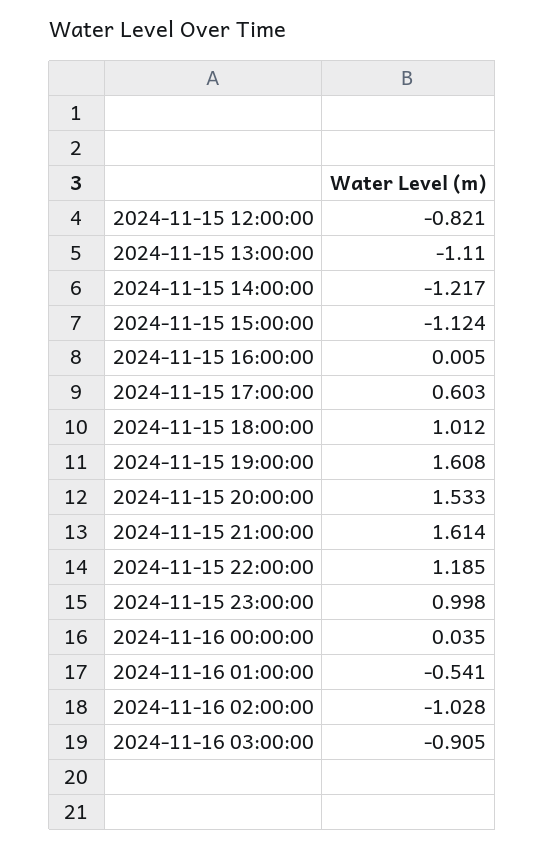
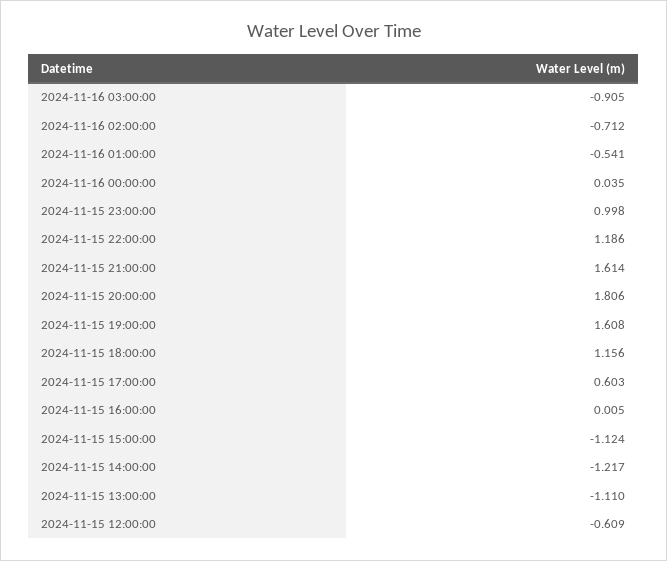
  {
-   "2024-11-15 12:00:00": -0.821,
+   "2024-11-15 12:00:00": -0.609,
    "2024-11-15 13:00:00": -1.11,
    "2024-11-15 14:00:00": -1.217,
    "2024-11-15 15:00:00": -1.124,
    "2024-11-15 16:00:00": 0.005,
    "2024-11-15 17:00:00": 0.603,
-   "2024-11-15 18:00:00": 1.012,
+   "2024-11-15 18:00:00": 1.156,
    "2024-11-15 19:00:00": 1.608,
-   "2024-11-15 20:00:00": 1.533,
+   "2024-11-15 20:00:00": 1.806,
    "2024-11-15 21:00:00": 1.614,
-   "2024-11-15 22:00:00": 1.185,
+   "2024-11-15 22:00:00": 1.186,
    "2024-11-15 23:00:00": 0.998,
    "2024-11-16 00:00:00": 0.035,
    "2024-11-16 01:00:00": -0.541,
-   "2024-11-16 02:00:00": -1.028,
+   "2024-11-16 02:00:00": -0.712,
    "2024-11-16 03:00:00": -0.905
  }

